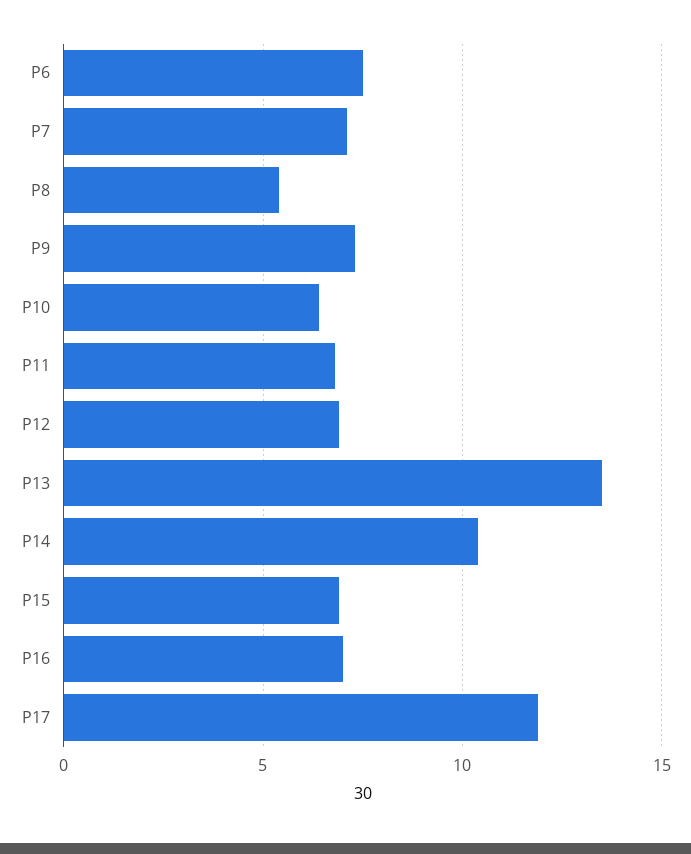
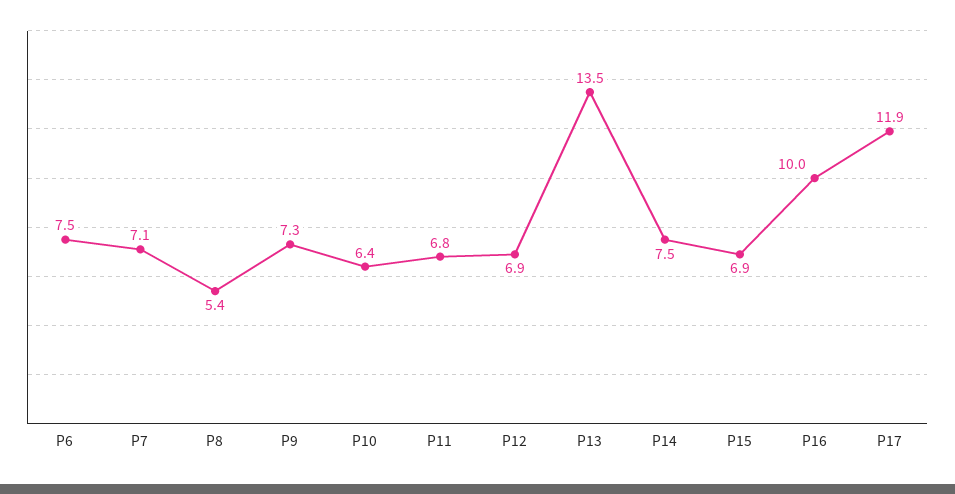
  {
    "P6": 7.5,
    "P7": 7.1,
    "P8": 5.4,
    "P9": 7.3,
    "P10": 6.4,
    "P11": 6.8,
    "P12": 6.9,
    "P13": 13.5,
-   "P14": 10.5,
+   "P14": 7.5,
    "P15": 6.9,
-   "P16": 7,
+   "P16": 10,
    "P17": 11.9
  }

